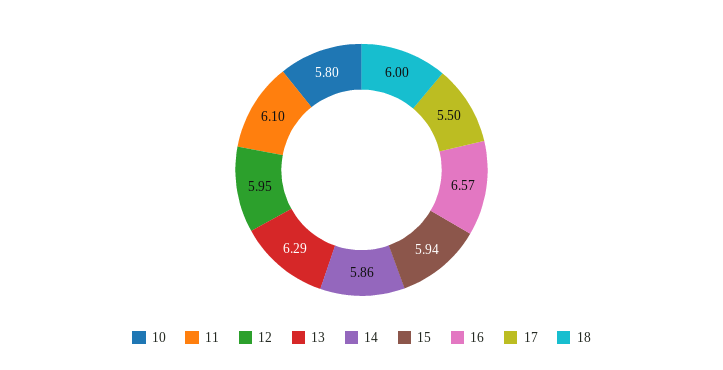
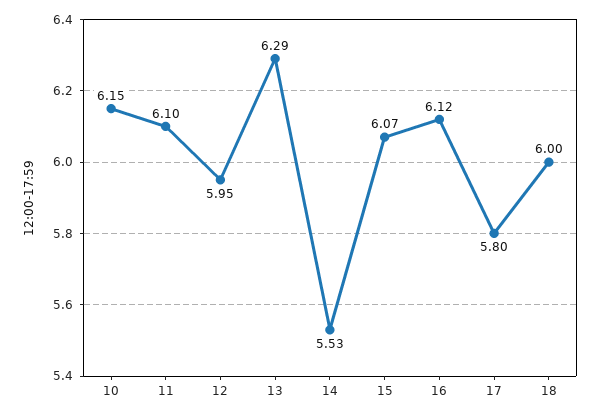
  {
-   "10": 5.8,
+   "10": 6.15,
    "11": 6.1,
    "12": 5.95,
    "13": 6.29,
-   "14": 5.86,
+   "14": 5.53,
-   "15": 5.94,
+   "15": 6.07,
-   "16": 6.57,
+   "16": 6.12,
-   "17": 5.5,
+   "17": 5.8,
    "18": 6
  }

